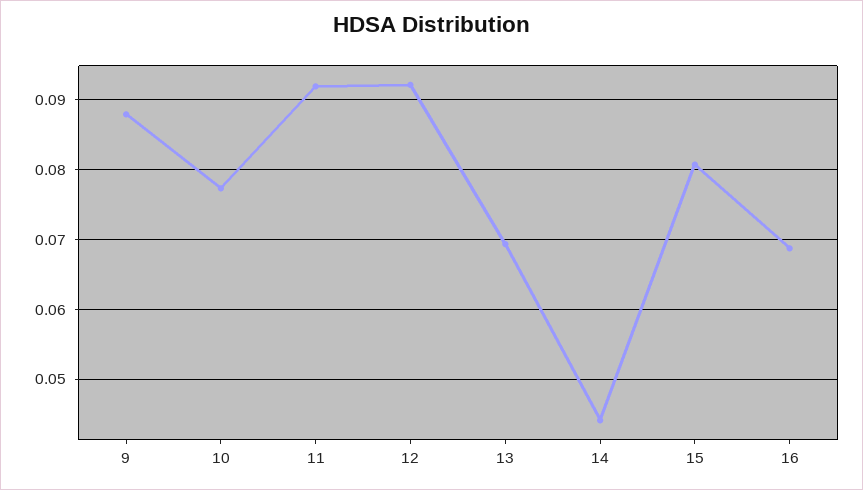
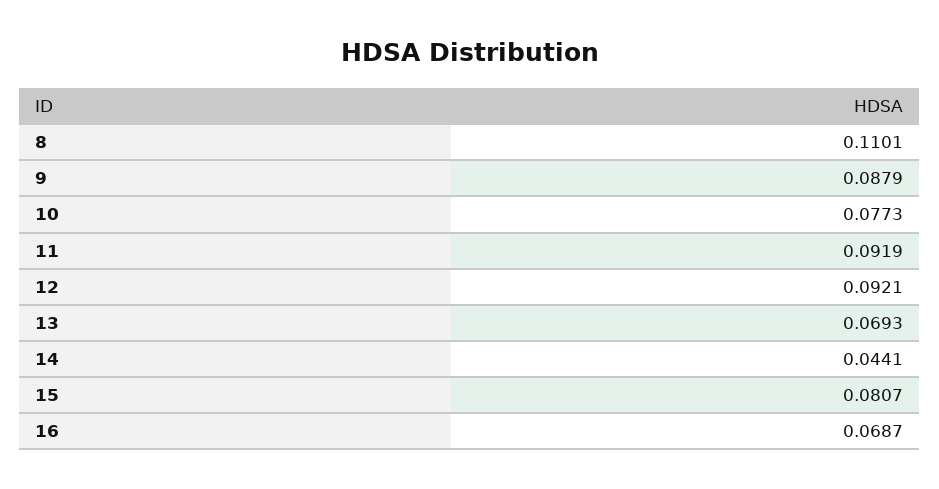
  {
    "9": 0.0879,
    "10": 0.0773,
    "11": 0.0919,
    "12": 0.0921,
    "13": 0.0693,
    "14": 0.0441,
    "15": 0.0807,
-   "16": 0.0687
+   "16": 0.0687,
+   "8": 0.1101
  }

